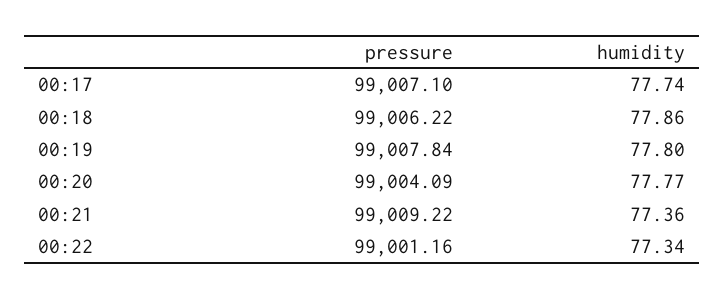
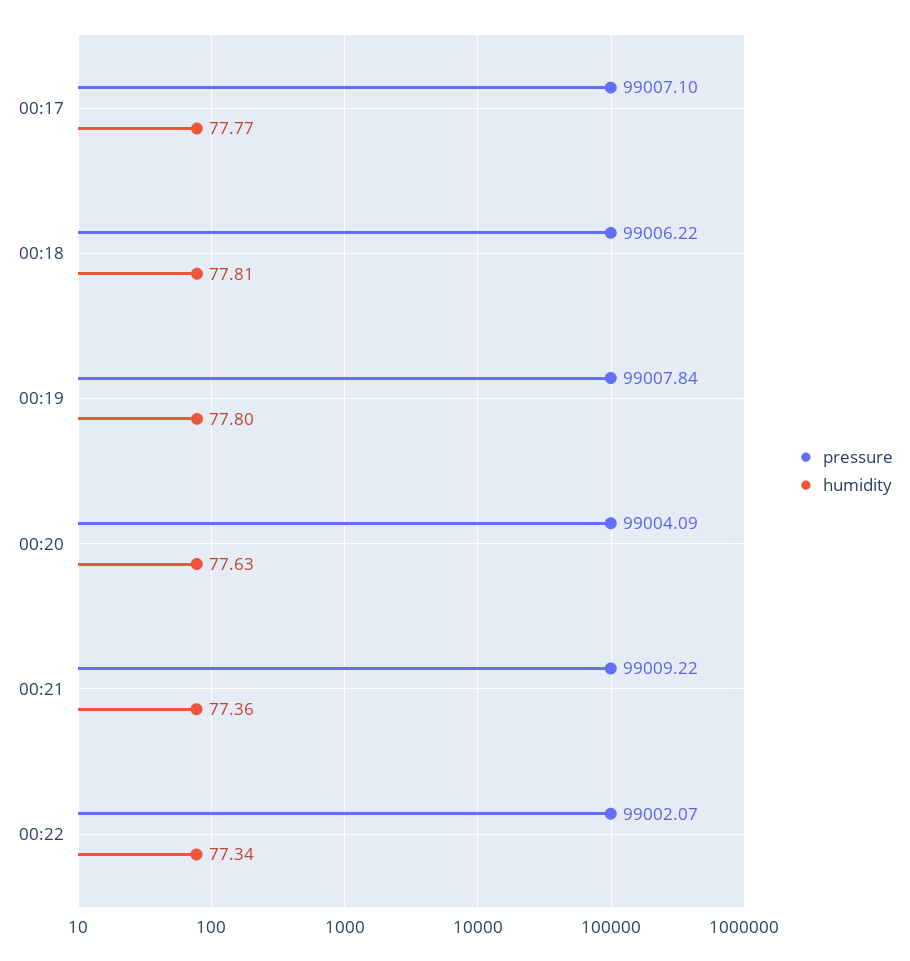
  {
    "pressure": {
      "00:17": 99007.1,
      "00:18": 99006.22,
      "00:19": 99007.84,
      "00:20": 99004.09,
      "00:21": 99009.22,
-     "00:22": 99001.16
+     "00:22": 99002.07
    },
    "humidity": {
-     "00:17": 77.74,
+     "00:17": 77.77,
-     "00:18": 77.86,
+     "00:18": 77.81,
      "00:19": 77.8,
-     "00:20": 77.77,
+     "00:20": 77.63,
      "00:21": 77.36,
      "00:22": 77.34
    }
  }

